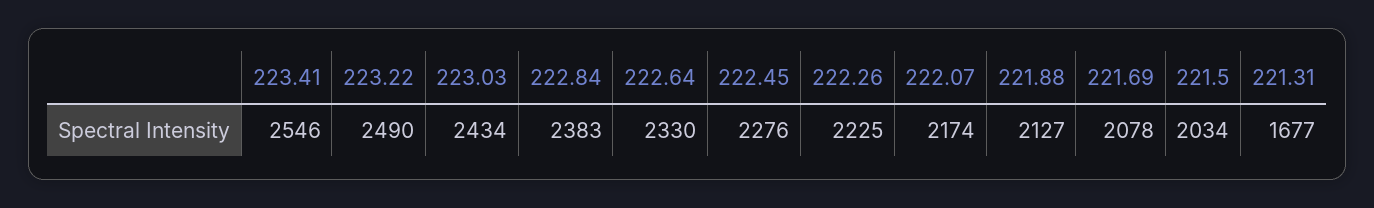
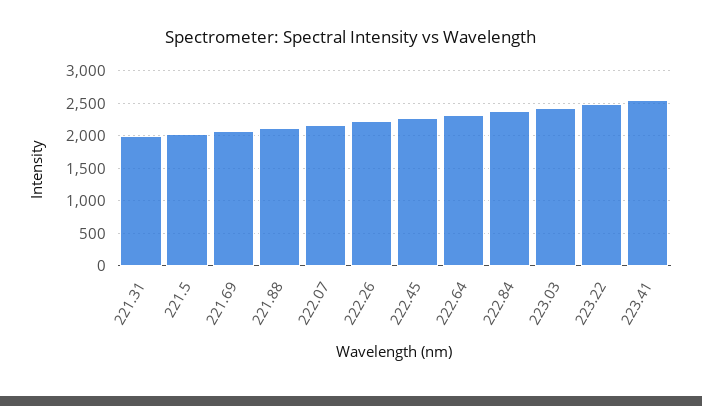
  {
    "223.41": 2546,
    "223.22": 2490,
    "223.03": 2434,
    "222.84": 2383,
    "222.64": 2330,
    "222.45": 2276,
    "222.26": 2225,
    "222.07": 2174,
    "221.88": 2127,
    "221.69": 2078,
    "221.5": 2034,
-   "221.31": 1677
+   "221.31": 2000
  }

